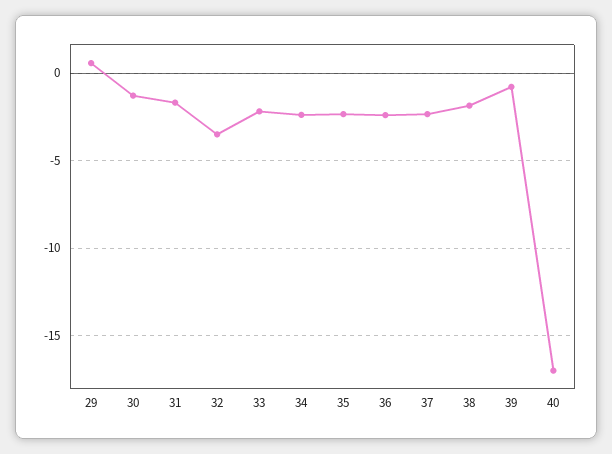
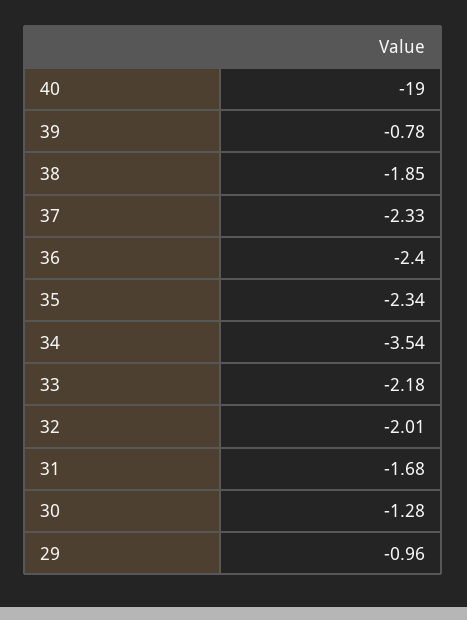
  {
-   "29": 0.5,
+   "29": -0.96,
    "30": -1.28,
    "31": -1.68,
-   "32": -3.5,
+   "32": -2.01,
    "33": -2.18,
-   "34": -2.5,
+   "34": -3.54,
    "35": -2.34,
    "36": -2.4,
    "37": -2.33,
    "38": -1.85,
    "39": -0.78,
-   "40": -17
+   "40": -19
  }

